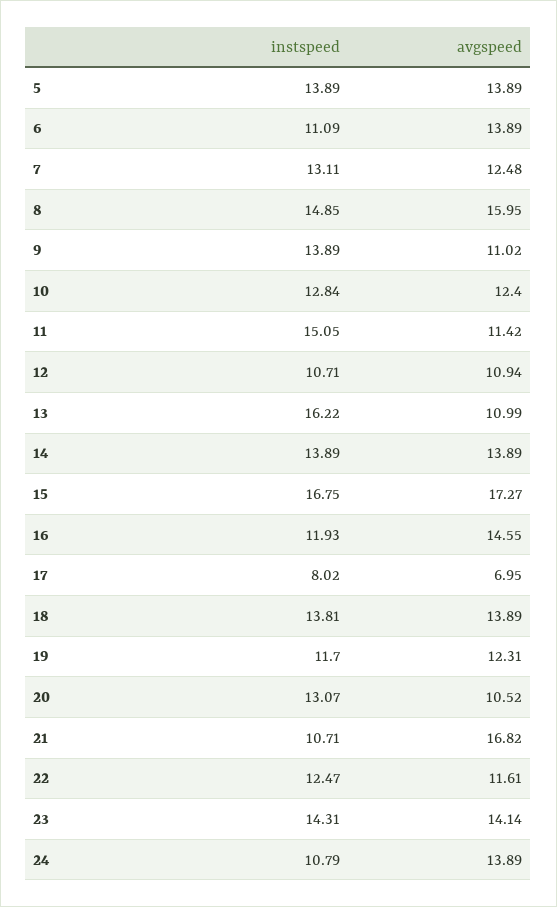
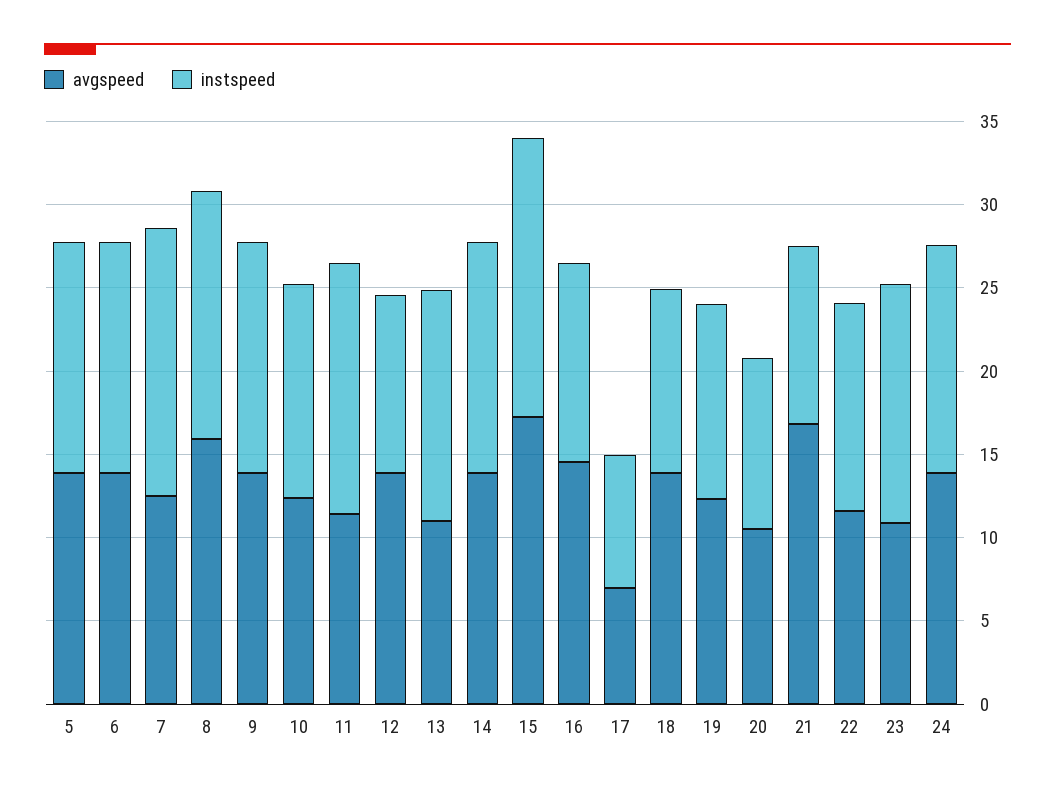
  {
    "instspeed": {
      "5": 13.89,
-     "6": 11.09,
+     "6": 14,
-     "7": 13.11,
+     "7": 16,
      "8": 14.85,
      "9": 13.89,
      "10": 12.84,
      "11": 15.05,
      "12": 10.71,
-     "13": 16.22,
+     "13": 14,
      "14": 13.89,
      "15": 16.75,
      "16": 11.93,
      "17": 8.02,
-     "18": 13.81,
+     "18": 11,
      "19": 11.7,
-     "20": 13.07,
+     "20": 10,
      "21": 10.71,
      "22": 12.47,
      "23": 14.31,
-     "24": 10.79
+     "24": 14
    },
    "avgspeed": {
      "5": 13.89,
      "6": 13.89,
      "7": 12.48,
      "8": 15.95,
-     "9": 11.02,
+     "9": 14,
      "10": 12.4,
      "11": 11.42,
-     "12": 10.94,
+     "12": 14,
      "13": 10.99,
      "14": 13.89,
      "15": 17.27,
      "16": 14.55,
      "17": 6.95,
      "18": 13.89,
      "19": 12.31,
      "20": 10.52,
      "21": 16.82,
      "22": 11.61,
-     "23": 14.14,
+     "23": 11,
      "24": 13.89
    }
  }

